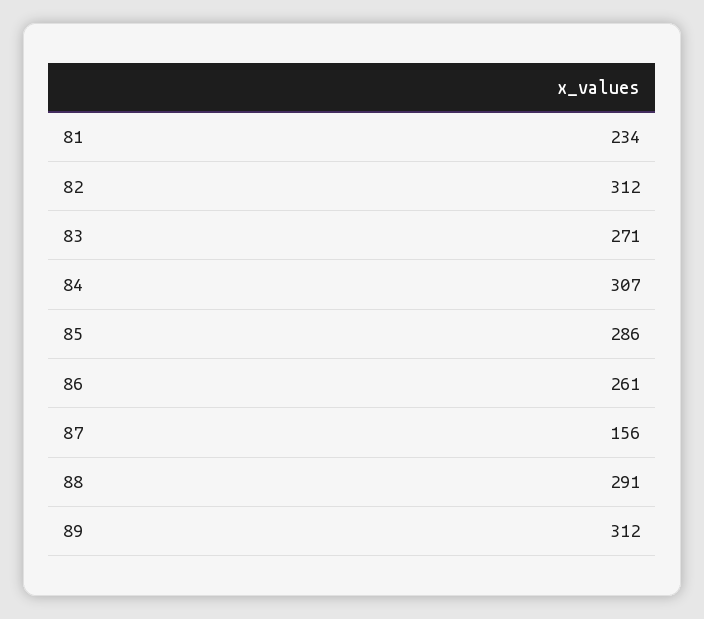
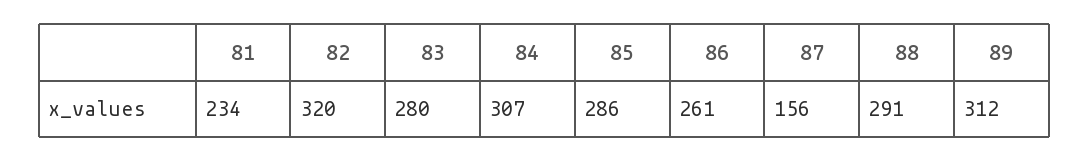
  {
    "81": 234,
-   "82": 312,
+   "82": 320,
-   "83": 271,
+   "83": 280,
    "84": 307,
    "85": 286,
    "86": 261,
    "87": 156,
    "88": 291,
    "89": 312
  }

